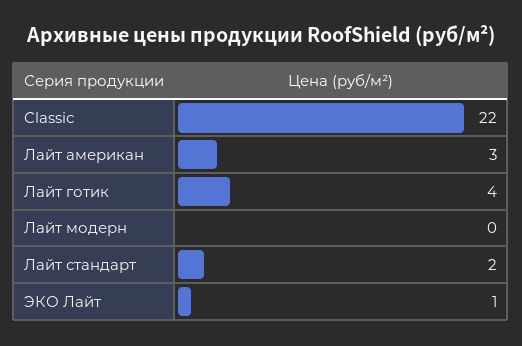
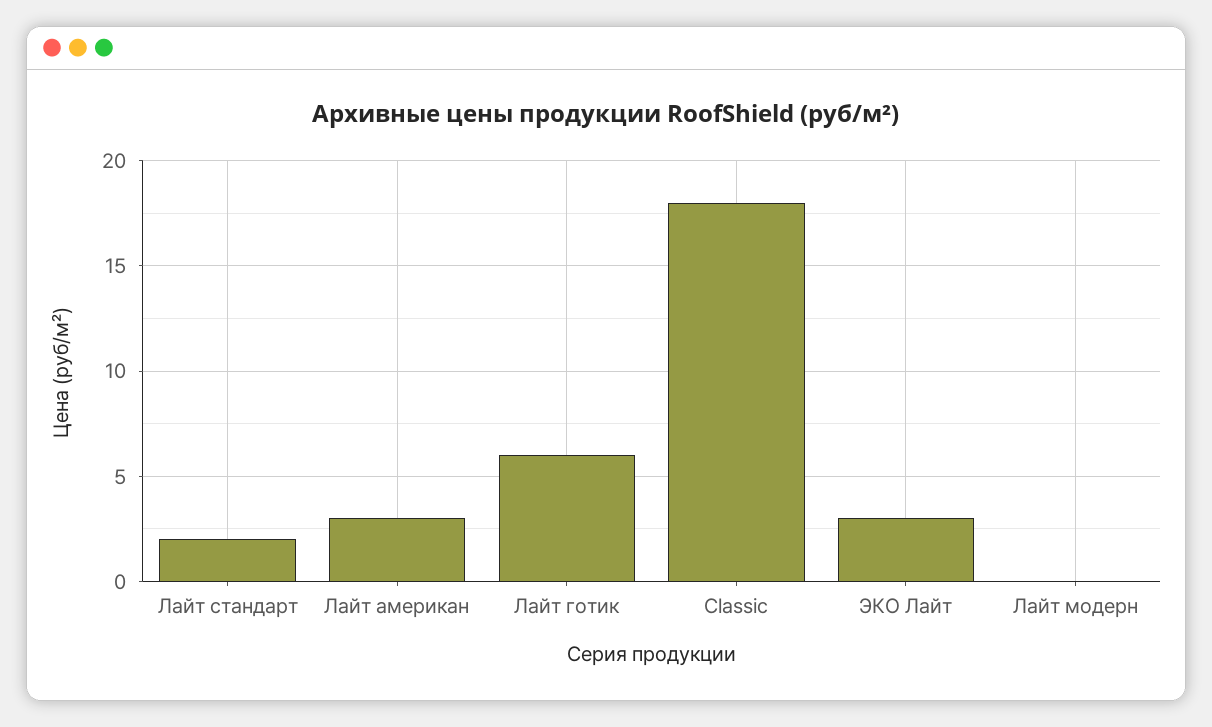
  {
-   "Classic": 22,
+   "Classic": 18,
    "Лайт американ": 3,
-   "Лайт готик": 4,
+   "Лайт готик": 6,
    "Лайт модерн": 0,
    "Лайт стандарт": 2,
-   "ЭКО Лайт": 1
+   "ЭКО Лайт": 3
  }

